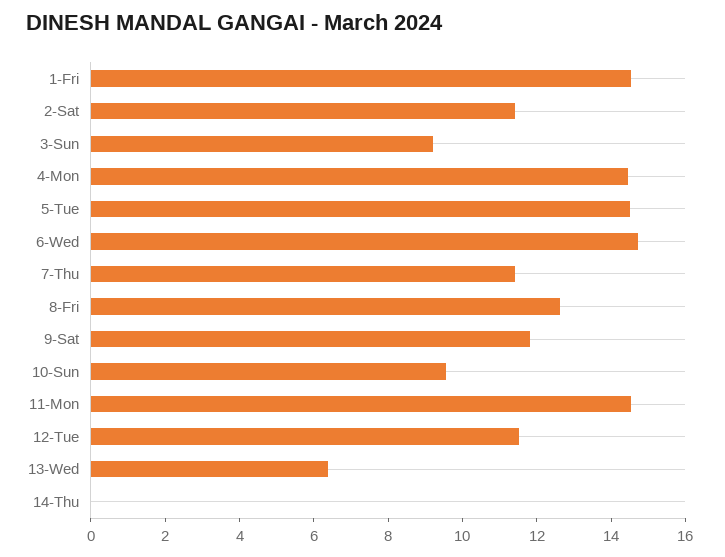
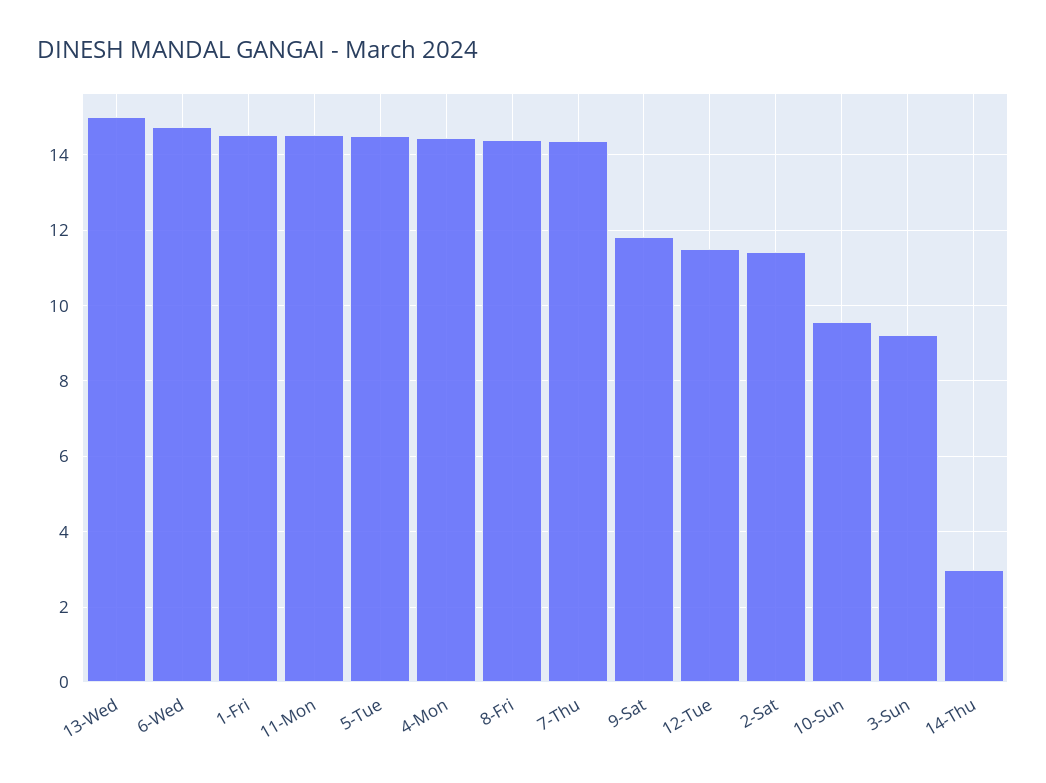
  {
    "1-Fri": 14.6,
    "2-Sat": 11.4,
    "3-Sun": 9.2,
    "4-Mon": 14.4,
    "5-Tue": 14.6,
    "6-Wed": 14.8,
-   "7-Thu": 11.5,
+   "7-Thu": 14.4,
-   "8-Fri": 12.5,
+   "8-Fri": 14.4,
    "9-Sat": 11.8,
    "10-Sun": 9.6,
    "11-Mon": 14.6,
    "12-Tue": 11.6,
-   "13-Wed": 6.5,
+   "13-Wed": 15,
-   "14-Thu": 0
+   "14-Thu": 3
  }

